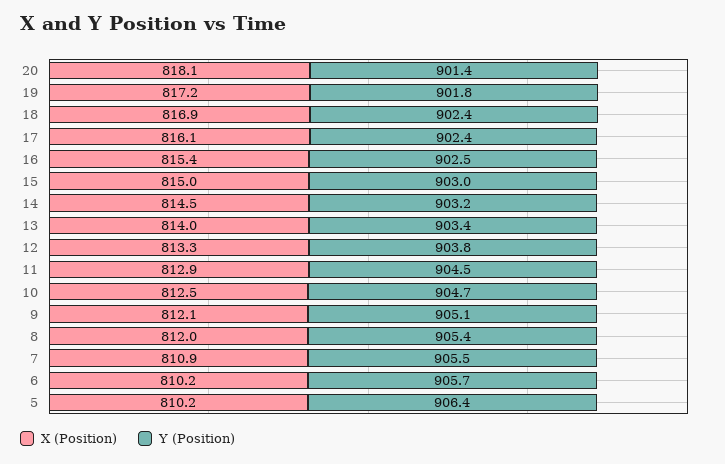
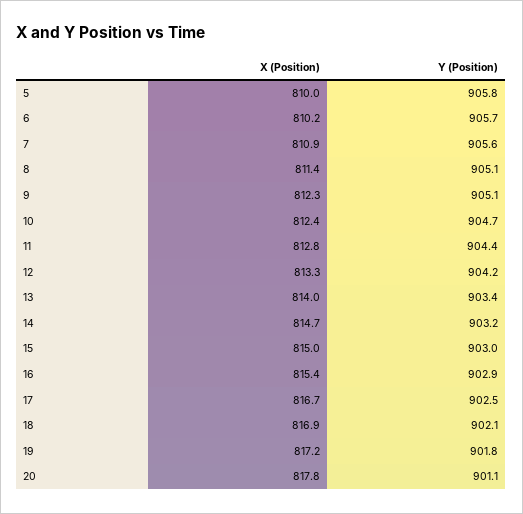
  {
    "X (Position)": {
-     "20": 818.1,
+     "20": 817.8,
      "19": 817.2,
      "18": 816.9,
-     "17": 816.1,
+     "17": 816.7,
      "16": 815.4,
      "15": 815,
-     "14": 814.5,
+     "14": 814.7,
      "13": 814,
      "12": 813.3,
-     "11": 812.9,
+     "11": 812.8,
-     "10": 812.5,
+     "10": 812.4,
-     "9": 812.1,
+     "9": 812.3,
-     "8": 812,
+     "8": 811.4,
      "7": 810.9,
      "6": 810.2,
-     "5": 810.2
+     "5": 810
    },
    "Y (Position)": {
-     "20": 901.4,
+     "20": 901.1,
      "19": 901.8,
-     "18": 902.4,
+     "18": 902.1,
-     "17": 902.4,
+     "17": 902.5,
-     "16": 902.5,
+     "16": 902.9,
      "15": 903,
      "14": 903.2,
      "13": 903.4,
-     "12": 903.8,
+     "12": 904.2,
-     "11": 904.5,
+     "11": 904.4,
      "10": 904.7,
      "9": 905.1,
-     "8": 905.4,
+     "8": 905.1,
-     "7": 905.5,
+     "7": 905.6,
      "6": 905.7,
-     "5": 906.4
+     "5": 905.8
    }
  }

